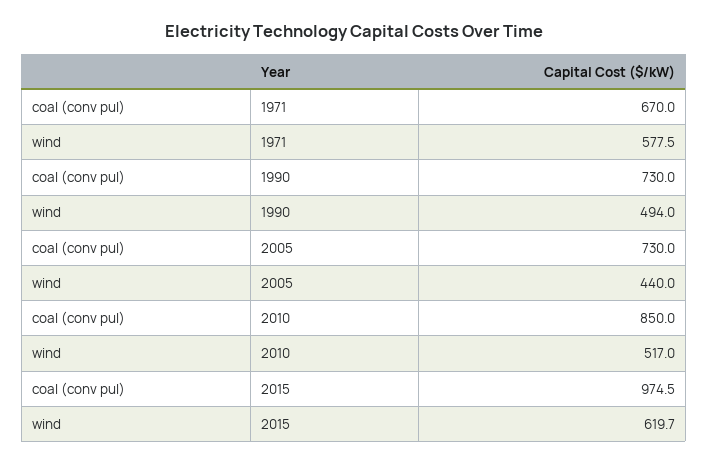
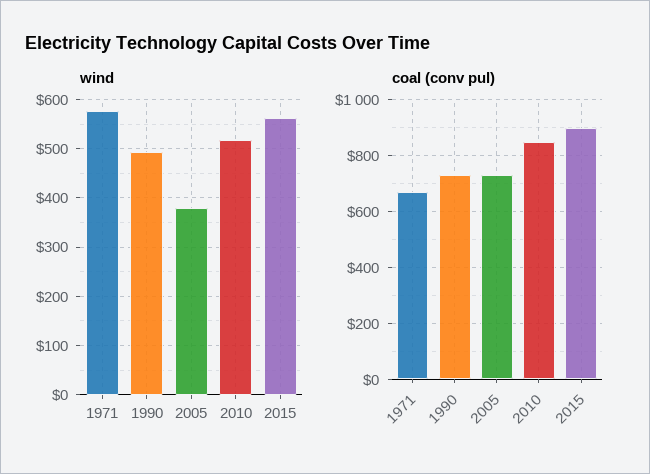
  {
    "coal (conv pul)": {
      "1971": 670,
      "1990": 730,
      "2005": 730,
      "2010": 850,
-     "2015": 974.5
+     "2015": 900
    },
    "wind": {
      "1971": 577.5,
      "1990": 494,
-     "2005": 440,
+     "2005": 380,
      "2010": 517,
-     "2015": 619.7
+     "2015": 560
    }
  }

